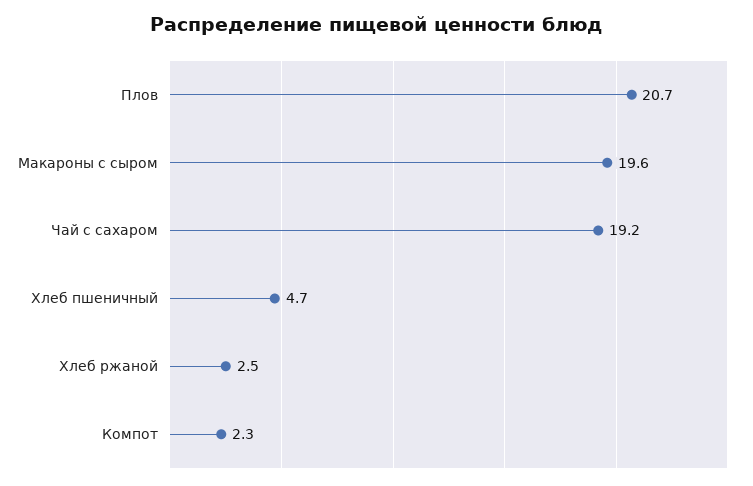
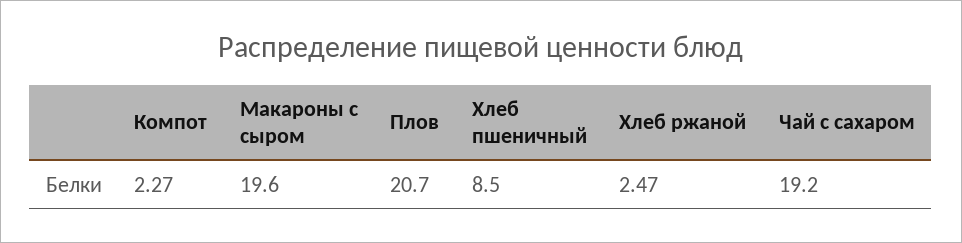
  {
    "Плов": 20.7,
    "Макароны с сыром": 19.6,
    "Чай с сахаром": 19.2,
-   "Хлеб пшеничный": 4.7,
+   "Хлеб пшеничный": 8.5,
    "Хлеб ржаной": 2.47,
    "Компот": 2.27
  }

